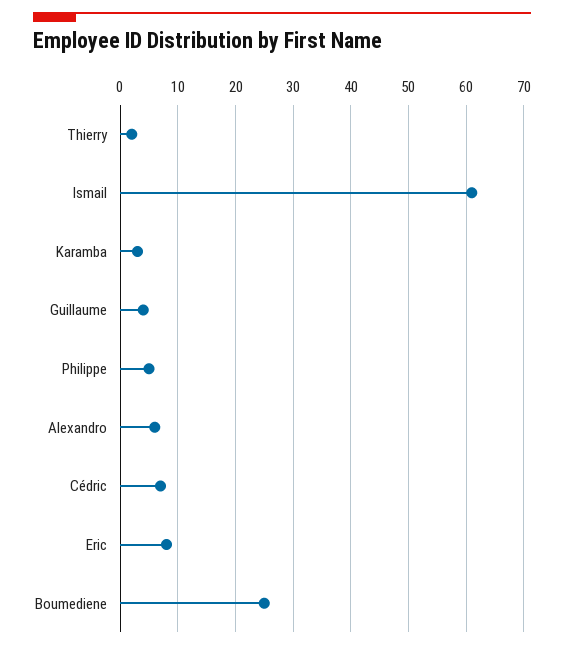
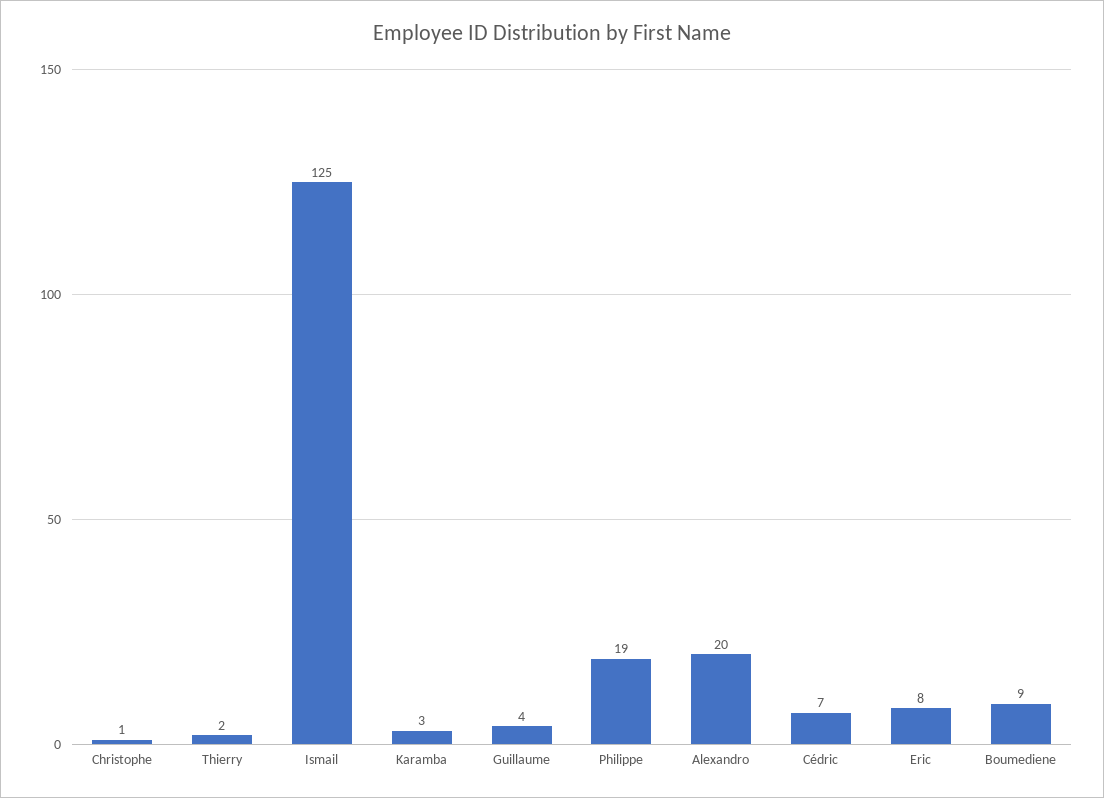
  {
    "Thierry": 2,
-   "Ismail": 60,
+   "Ismail": 125,
    "Karamba": 3,
    "Guillaume": 4,
-   "Philippe": 5,
+   "Philippe": 19,
-   "Alexandro": 5,
+   "Alexandro": 20,
    "Cédric": 7,
    "Eric": 8,
-   "Boumediene": 25
+   "Boumediene": 9,
+   "Christophe": 1
  }

